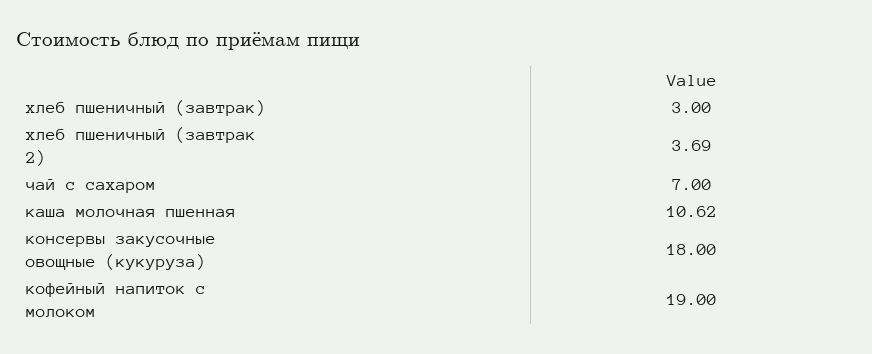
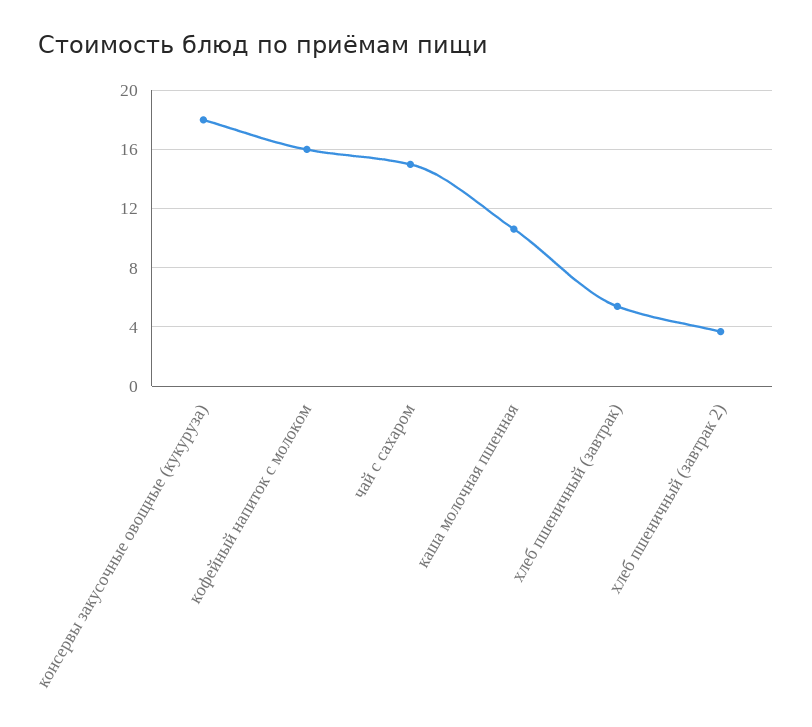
  {
-   "хлеб пшеничный (завтрак)": 3,
+   "хлеб пшеничный (завтрак)": 5.5,
    "хлеб пшеничный (завтрак 2)": 3.69,
-   "чай с сахаром": 7,
+   "чай с сахаром": 15,
    "каша молочная пшенная": 10.62,
    "консервы закусочные овощные (кукуруза)": 18,
-   "кофейный напиток с молоком": 19
+   "кофейный напиток с молоком": 16
  }

